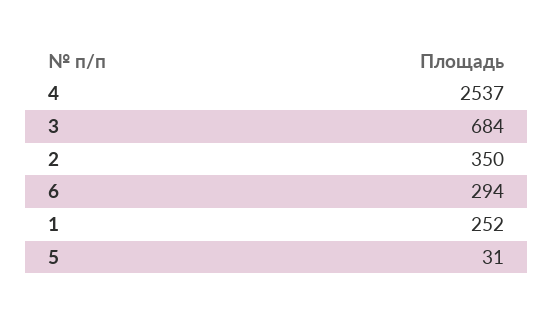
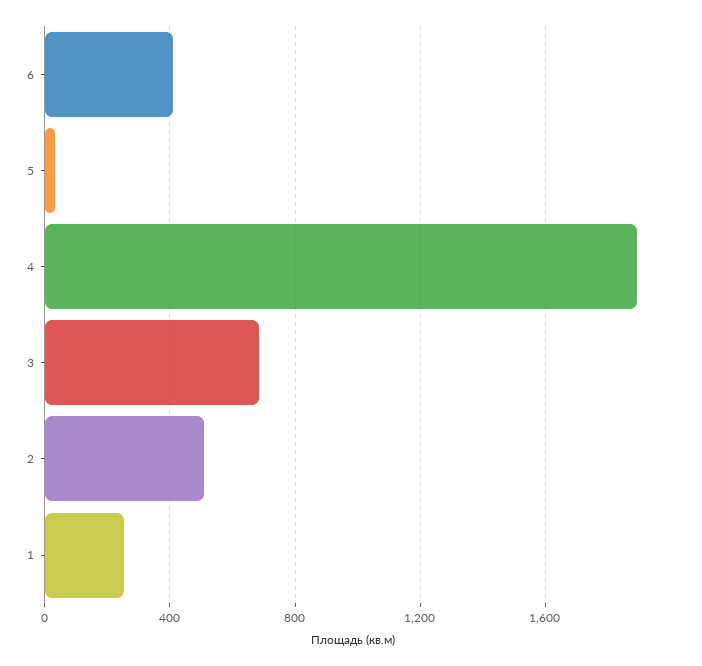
  {
-   "4": 2537,
+   "4": 1900,
    "3": 684,
-   "2": 350,
+   "2": 500,
-   "6": 294,
+   "6": 400,
    "1": 252,
    "5": 31
  }

